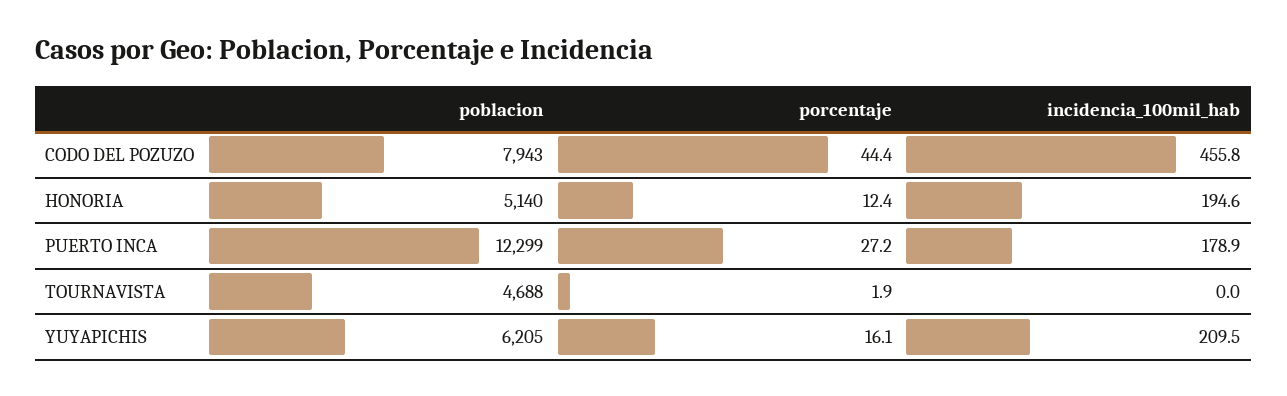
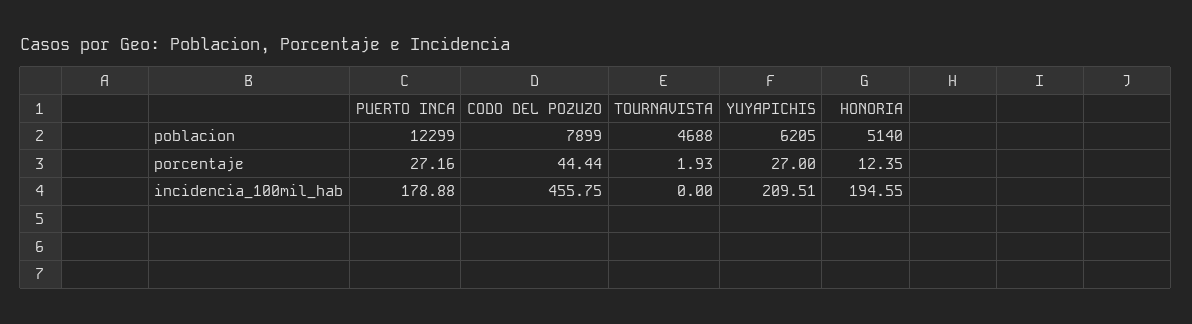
  {
    "poblacion": {
-     "CODO DEL POZUZO": 7943,
+     "CODO DEL POZUZO": 7899,
      "HONORIA": 5140,
      "PUERTO INCA": 12299,
      "TOURNAVISTA": 4688,
      "YUYAPICHIS": 6205
    },
    "porcentaje": {
      "CODO DEL POZUZO": 44.44,
      "HONORIA": 12.35,
      "PUERTO INCA": 27.16,
      "TOURNAVISTA": 1.93,
-     "YUYAPICHIS": 16.1
+     "YUYAPICHIS": 27
    },
    "incidencia_100mil_hab": {
      "CODO DEL POZUZO": 455.75,
      "HONORIA": 194.55,
      "PUERTO INCA": 178.88,
      "TOURNAVISTA": 0,
      "YUYAPICHIS": 209.51
    }
  }

